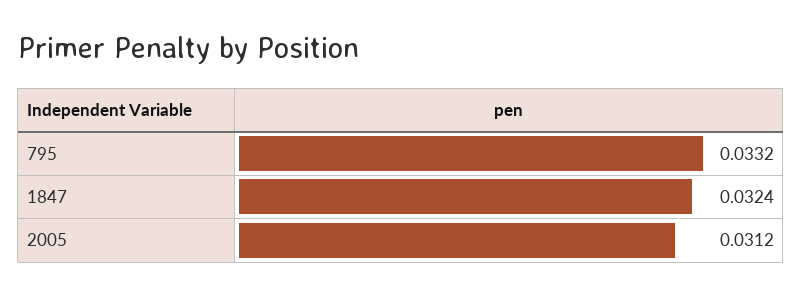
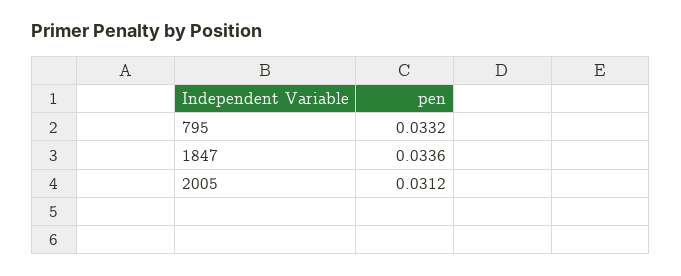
  {
    "795": 0.0332,
-   "1847": 0.0324,
+   "1847": 0.0336,
    "2005": 0.0312
  }

